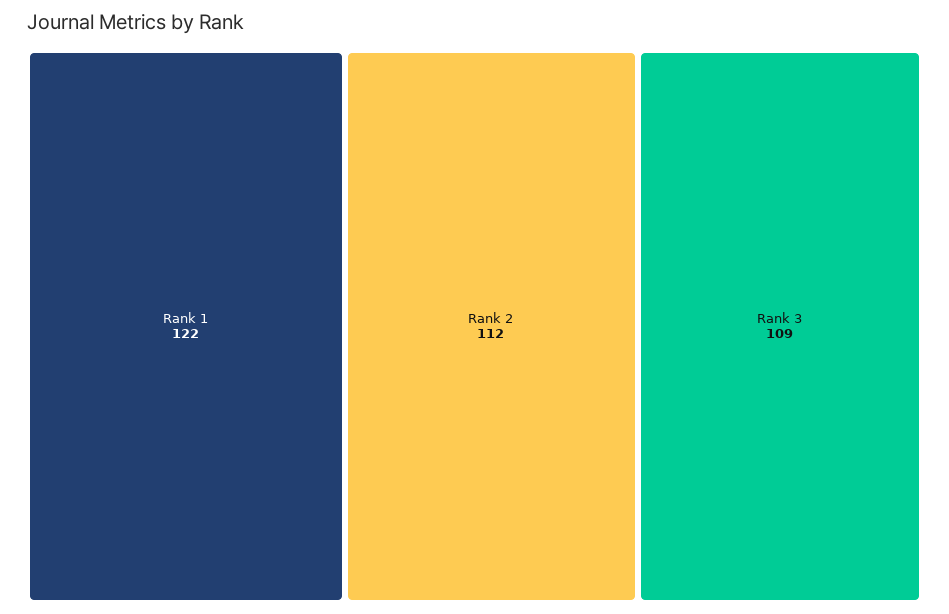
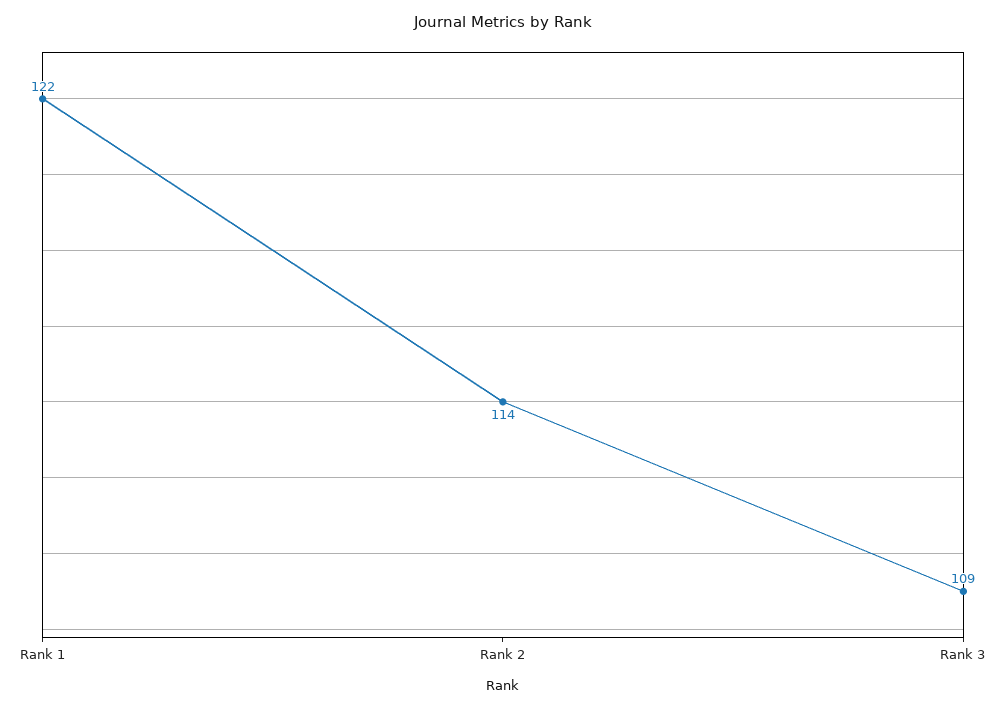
  {
    "Rank 1": 122,
-   "Rank 2": 112,
+   "Rank 2": 114,
    "Rank 3": 109
  }

